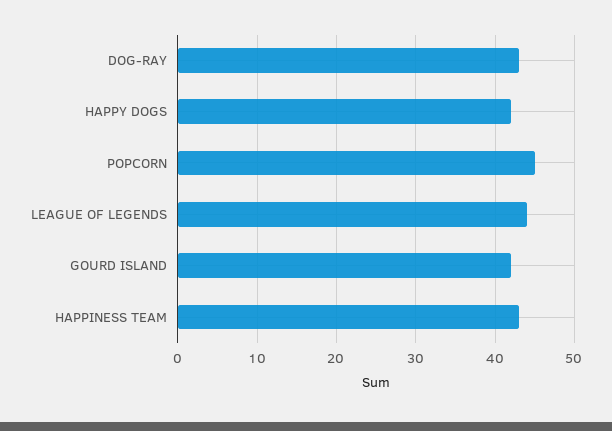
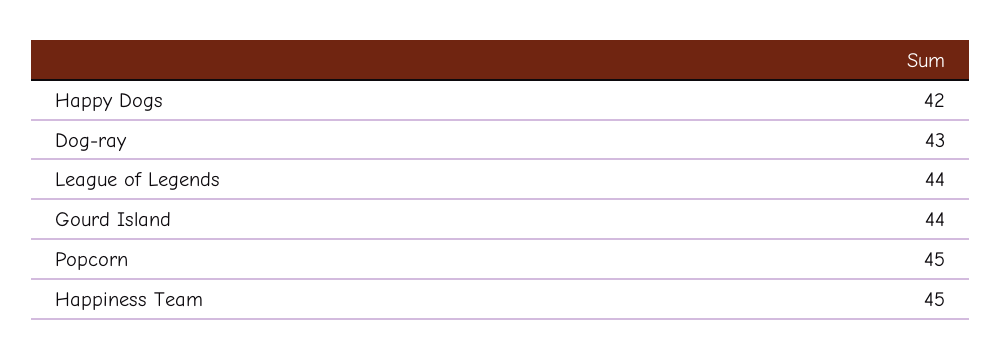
  {
    "DOG-RAY": 43,
    "HAPPY DOGS": 42,
    "POPCORN": 45,
    "LEAGUE OF LEGENDS": 44,
-   "GOURD ISLAND": 42,
+   "GOURD ISLAND": 44,
-   "HAPPINESS TEAM": 43
+   "HAPPINESS TEAM": 45
  }

